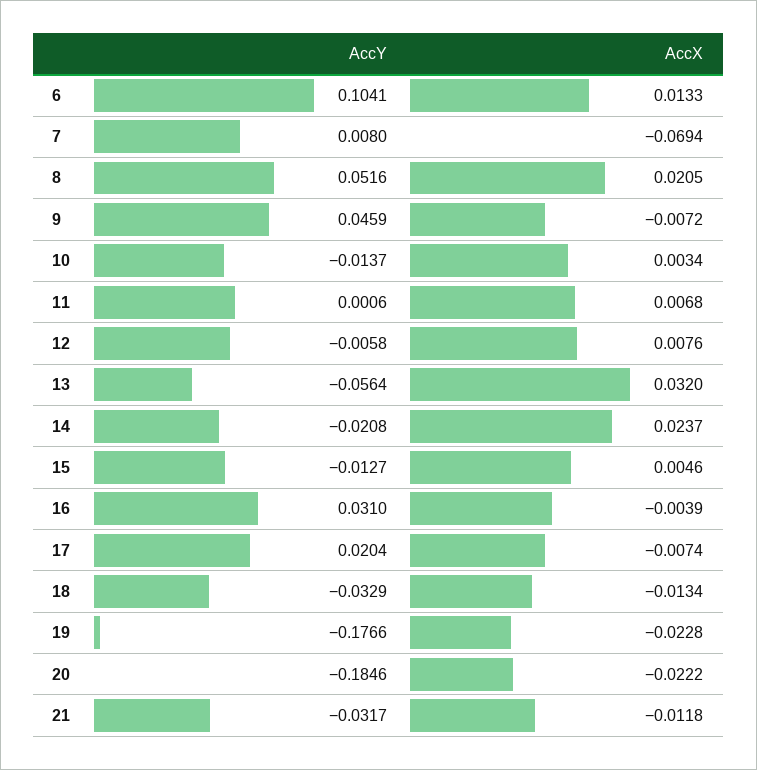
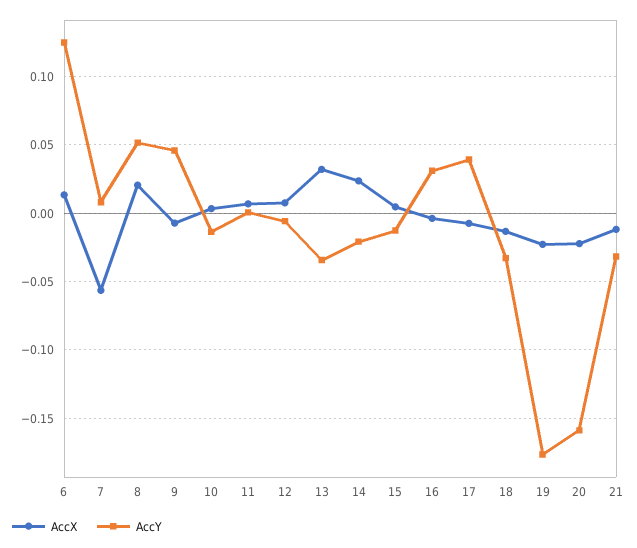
  {
    "AccY": {
-     "6": 0.1041,
+     "6": 0.125,
      "7": 0.008,
      "8": 0.0516,
      "9": 0.0459,
      "10": -0.0137,
      "11": 0.0006,
      "12": -0.0058,
-     "13": -0.0564,
+     "13": -0.035,
      "14": -0.0208,
      "15": -0.0127,
      "16": 0.031,
-     "17": 0.0204,
+     "17": 0.04,
      "18": -0.0329,
      "19": -0.1766,
-     "20": -0.1846,
+     "20": -0.16,
      "21": -0.0317
    },
    "AccX": {
      "6": 0.0133,
-     "7": -0.0694,
+     "7": -0.055,
      "8": 0.0205,
      "9": -0.0072,
      "10": 0.0034,
      "11": 0.0068,
      "12": 0.0076,
      "13": 0.032,
      "14": 0.0237,
      "15": 0.0046,
      "16": -0.0039,
      "17": -0.0074,
      "18": -0.0134,
      "19": -0.0228,
      "20": -0.0222,
      "21": -0.0118
    }
  }

